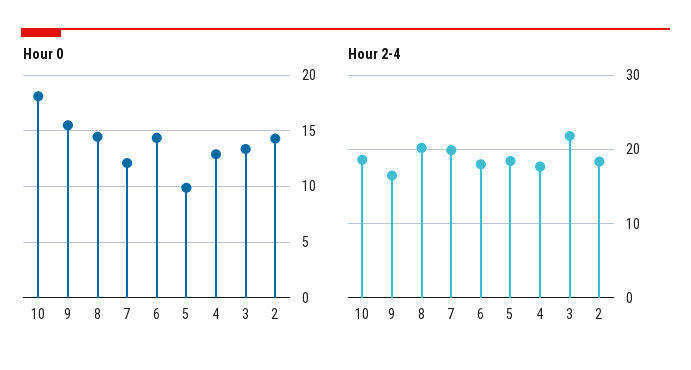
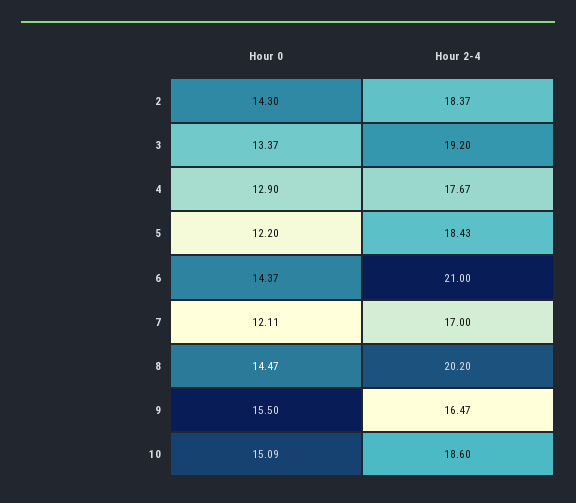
  {
    "Hour 0": {
-     "10": 18,
+     "10": 15.09,
      "9": 15.5,
      "8": 14.47,
      "7": 12.11,
      "6": 14.37,
-     "5": 10,
+     "5": 12.2,
      "4": 12.9,
      "3": 13.37,
      "2": 14.3
    },
    "Hour 2-4": {
      "10": 18.6,
      "9": 16.47,
      "8": 20.2,
-     "7": 20,
+     "7": 17,
-     "6": 18,
+     "6": 21,
      "5": 18.43,
      "4": 17.67,
-     "3": 22,
+     "3": 19.2,
      "2": 18.37
    }
  }

